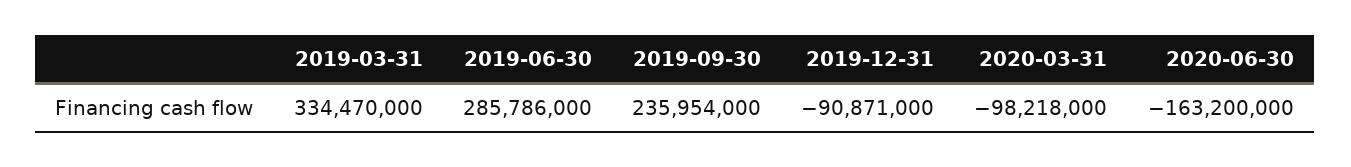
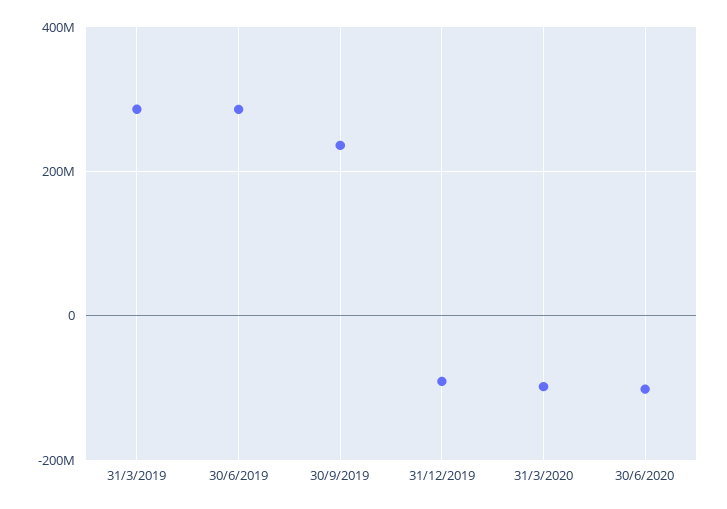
  {
-   "2019-03-31": 334470000,
+   "2019-03-31": 280000000,
    "2019-06-30": 285786000,
    "2019-09-30": 235954000,
    "2019-12-31": -90871000,
    "2020-03-31": -98218000,
-   "2020-06-30": -163200000
+   "2020-06-30": -100000000
  }

